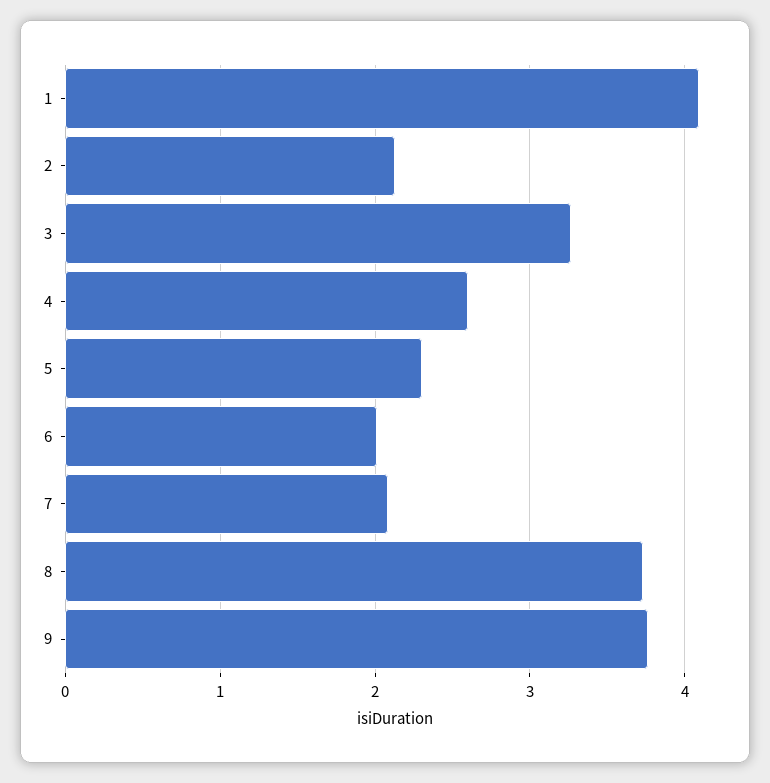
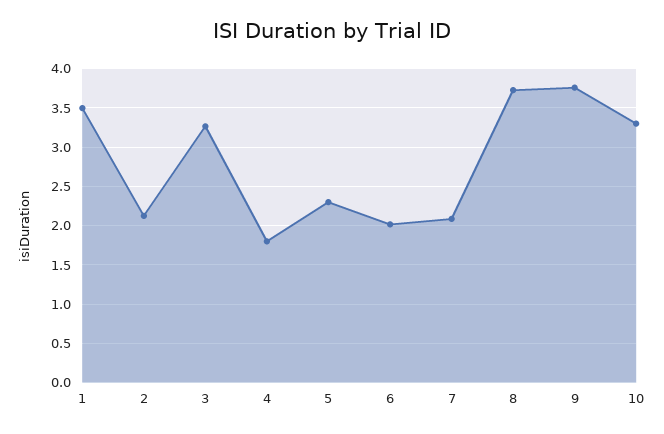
  {
-   "1": 4.1,
+   "1": 3.5,
    "2": 2.1,
    "3": 3.3,
-   "4": 2.6,
+   "4": 1.8,
    "5": 2.3,
    "6": 2,
    "7": 2.1,
    "8": 3.7,
-   "9": 3.8
+   "9": 3.8,
+   "10": 3.3
  }

